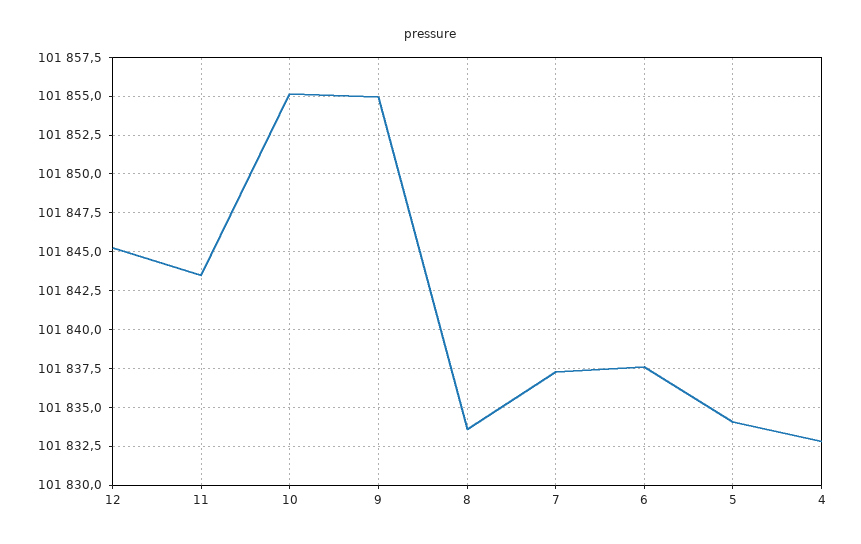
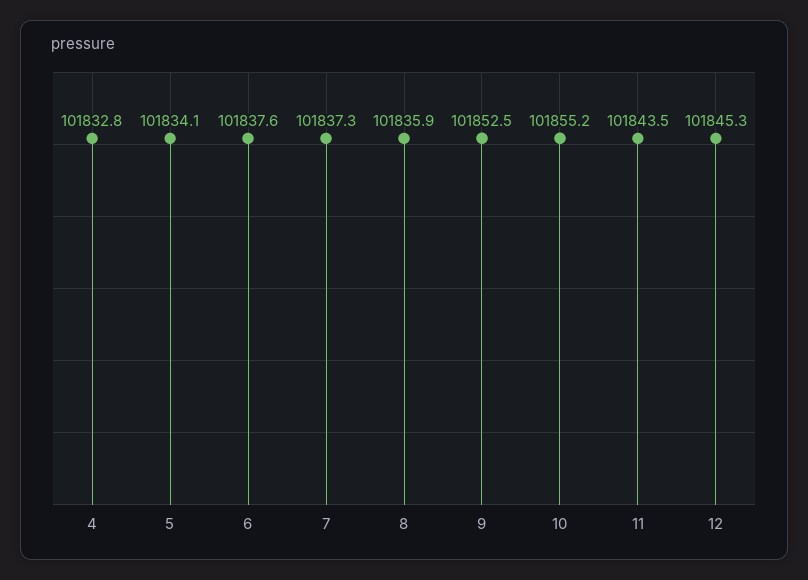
  {
    "12": 101845.3,
    "11": 101843.5,
    "10": 101855.2,
-   "9": 101855,
+   "9": 101852.5,
-   "8": 101833.5,
+   "8": 101835.9,
    "7": 101837.3,
    "6": 101837.6,
    "5": 101834.1,
    "4": 101832.8
  }

